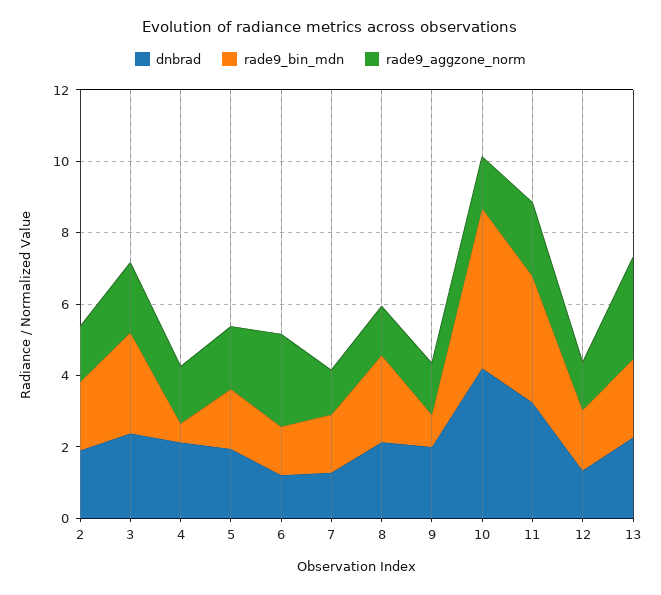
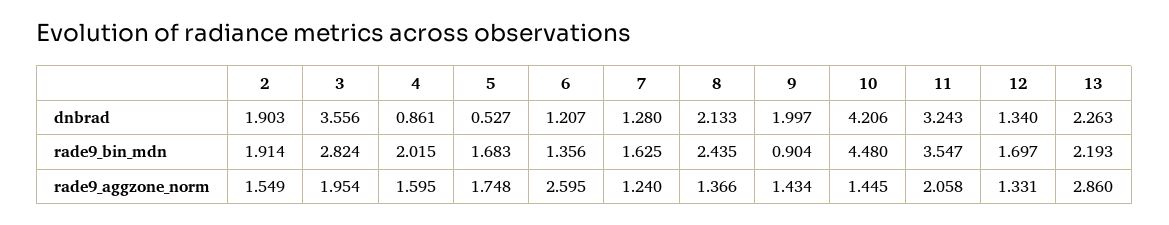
  {
    "dnbrad": {
      "2": 1.903,
-     "3": 2.5,
+     "3": 3.556,
-     "4": 2,
+     "4": 0.861,
-     "5": 2,
+     "5": 0.527,
      "6": 1.207,
      "7": 1.28,
      "8": 2.133,
      "9": 1.997,
      "10": 4.206,
      "11": 3.243,
      "12": 1.34,
      "13": 2.263
    },
    "rade9_bin_mdn": {
      "2": 1.914,
      "3": 2.824,
-     "4": 0.5,
+     "4": 2.015,
      "5": 1.683,
      "6": 1.356,
      "7": 1.625,
      "8": 2.435,
      "9": 0.904,
      "10": 4.48,
      "11": 3.547,
      "12": 1.697,
      "13": 2.193
    },
    "rade9_aggzone_norm": {
      "2": 1.549,
      "3": 1.954,
      "4": 1.595,
      "5": 1.748,
      "6": 2.595,
      "7": 1.24,
      "8": 1.366,
      "9": 1.434,
      "10": 1.445,
      "11": 2.058,
      "12": 1.331,
      "13": 2.86
    }
  }

